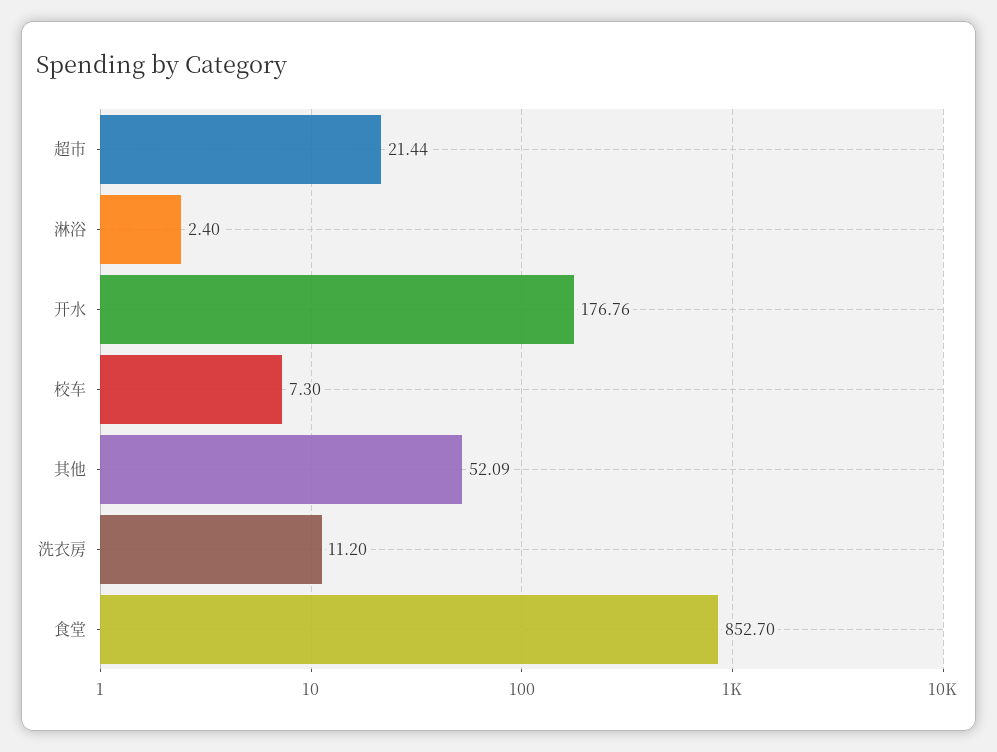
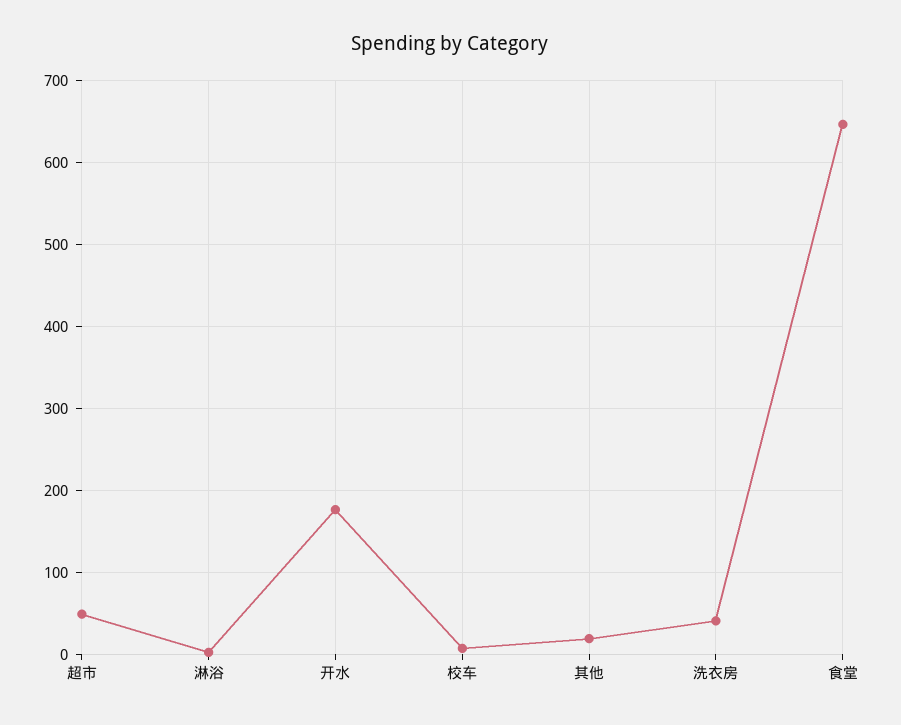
  {
-   "超市": 21.44,
+   "超市": 50,
    "淋浴": 2.4,
    "开水": 176.76,
    "校车": 7.3,
-   "其他": 52.09,
+   "其他": 20,
-   "洗衣房": 11.2,
+   "洗衣房": 40,
-   "食堂": 852.7
+   "食堂": 650
  }

